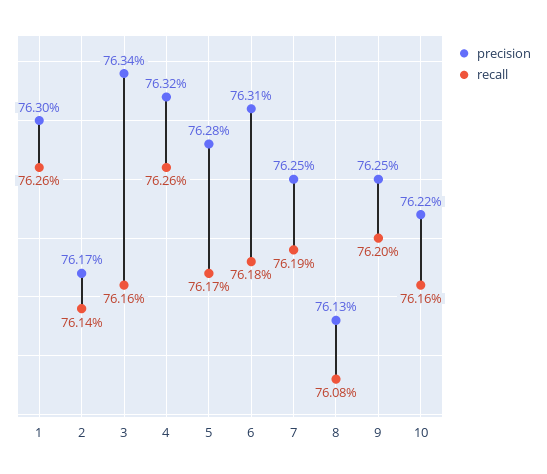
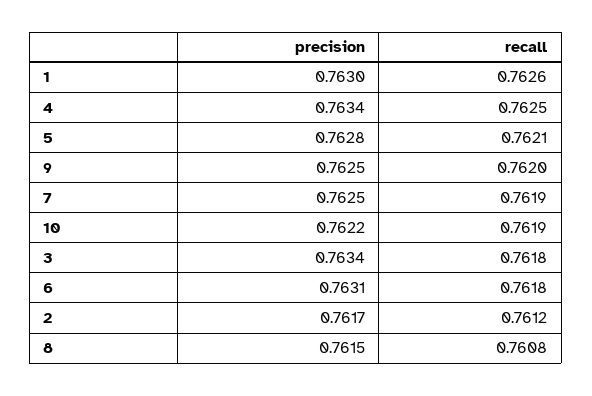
  {
    "precision": {
      "1": 0.763,
      "2": 0.7617,
      "3": 0.7634,
-     "4": 0.7632,
+     "4": 0.7634,
      "5": 0.7628,
      "6": 0.7631,
      "7": 0.7625,
-     "8": 0.7613,
+     "8": 0.7615,
      "9": 0.7625,
      "10": 0.7622
    },
    "recall": {
      "1": 0.7626,
-     "2": 0.7614,
+     "2": 0.7612,
-     "3": 0.7616,
+     "3": 0.7618,
-     "4": 0.7626,
+     "4": 0.7625,
-     "5": 0.7617,
+     "5": 0.7621,
      "6": 0.7618,
      "7": 0.7619,
      "8": 0.7608,
      "9": 0.762,
-     "10": 0.7616
+     "10": 0.7619
    }
  }

